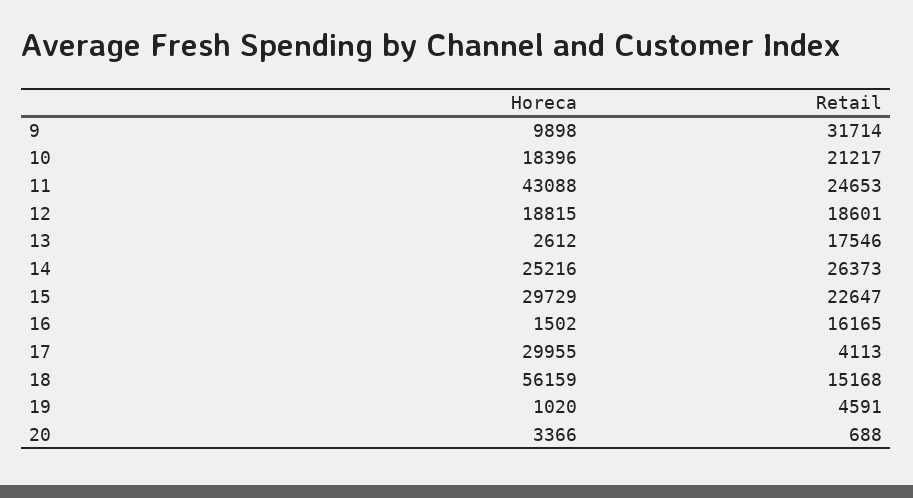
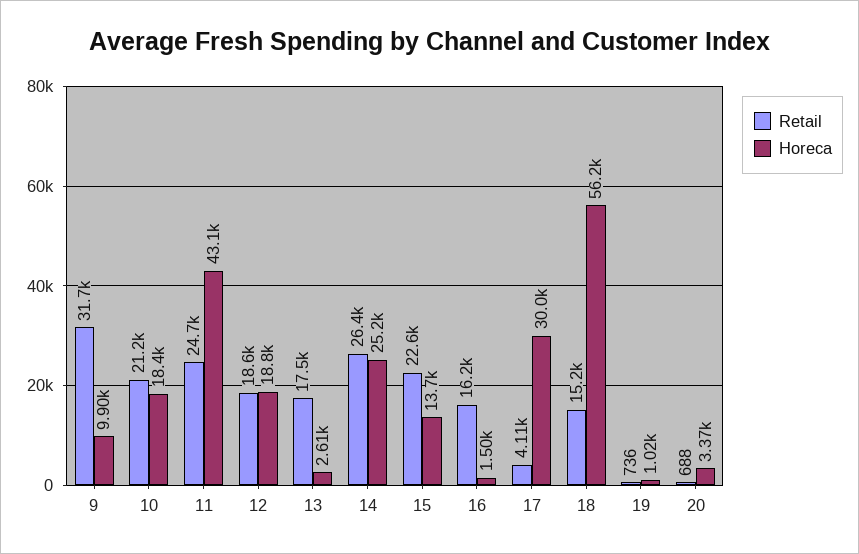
  {
    "Horeca": {
      "9": 9898,
      "10": 18396,
      "11": 43088,
      "12": 18815,
      "13": 2612,
      "14": 25216,
-     "15": 29729,
+     "15": 13700,
      "16": 1502,
      "17": 29955,
      "18": 56159,
      "19": 1020,
      "20": 3366
    },
    "Retail": {
      "9": 31714,
      "10": 21217,
      "11": 24653,
      "12": 18601,
      "13": 17546,
      "14": 26373,
      "15": 22647,
      "16": 16165,
      "17": 4113,
      "18": 15168,
-     "19": 4591,
+     "19": 736,
      "20": 688
    }
  }

